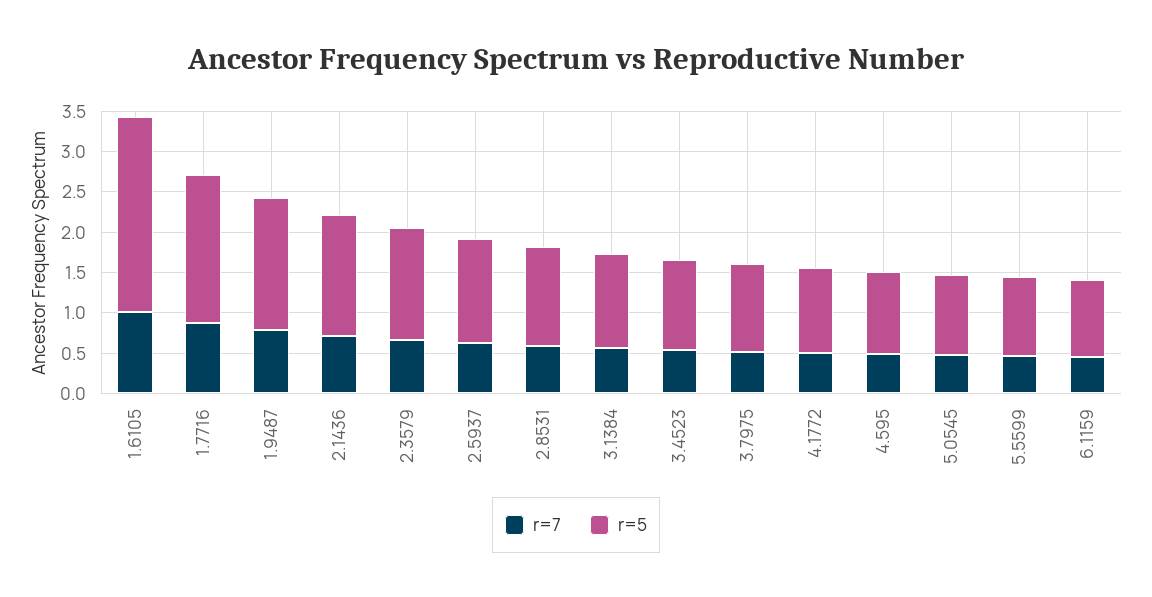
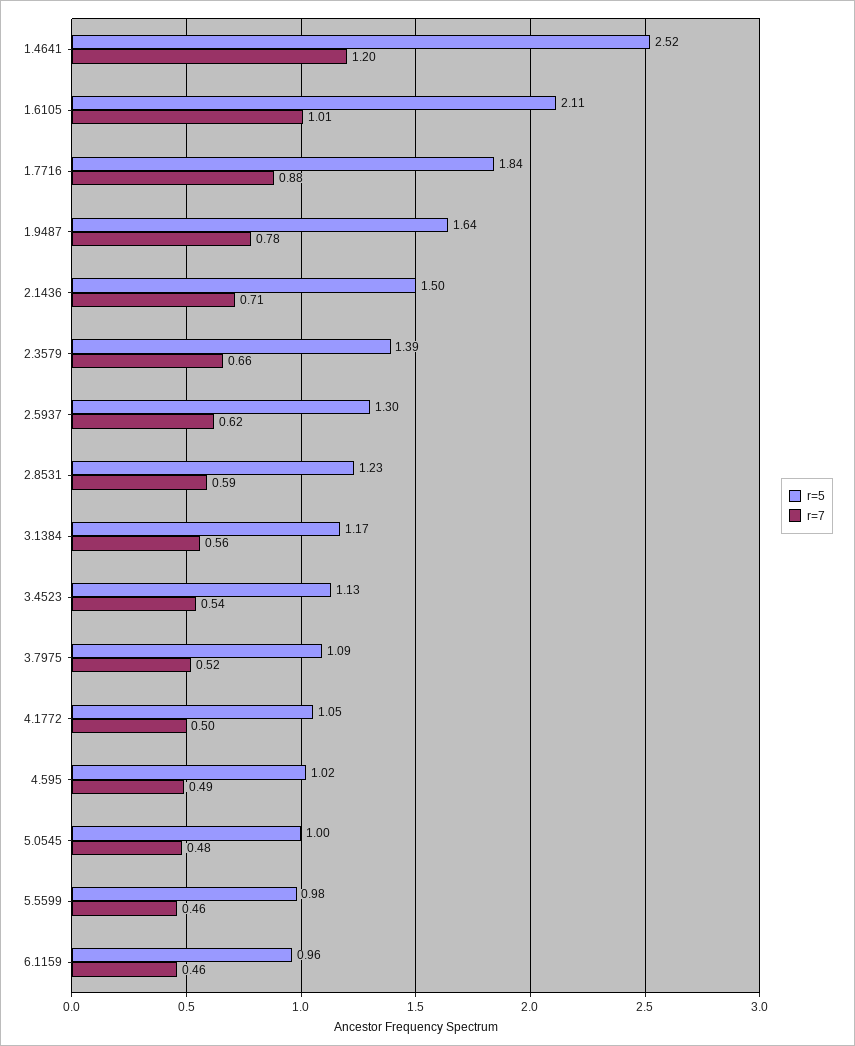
  {
    "r=7": {
      "1.6105": 1.01,
      "1.7716": 0.88,
      "1.9487": 0.78,
      "2.1436": 0.71,
      "2.3579": 0.66,
      "2.5937": 0.62,
      "2.8531": 0.59,
      "3.1384": 0.56,
      "3.4523": 0.54,
      "3.7975": 0.52,
      "4.1772": 0.5,
      "4.595": 0.49,
      "5.0545": 0.48,
      "5.5599": 0.46,
-     "6.1159": 0.46
+     "6.1159": 0.46,
+     "1.4641": 1.2
    },
    "r=5": {
-     "1.6105": 2.4,
+     "1.6105": 2.11,
      "1.7716": 1.84,
      "1.9487": 1.64,
      "2.1436": 1.5,
      "2.3579": 1.39,
      "2.5937": 1.3,
      "2.8531": 1.23,
      "3.1384": 1.17,
      "3.4523": 1.13,
      "3.7975": 1.09,
      "4.1772": 1.05,
      "4.595": 1.02,
      "5.0545": 1,
      "5.5599": 0.98,
-     "6.1159": 0.96
+     "6.1159": 0.96,
+     "1.4641": 2.52
    }
  }

